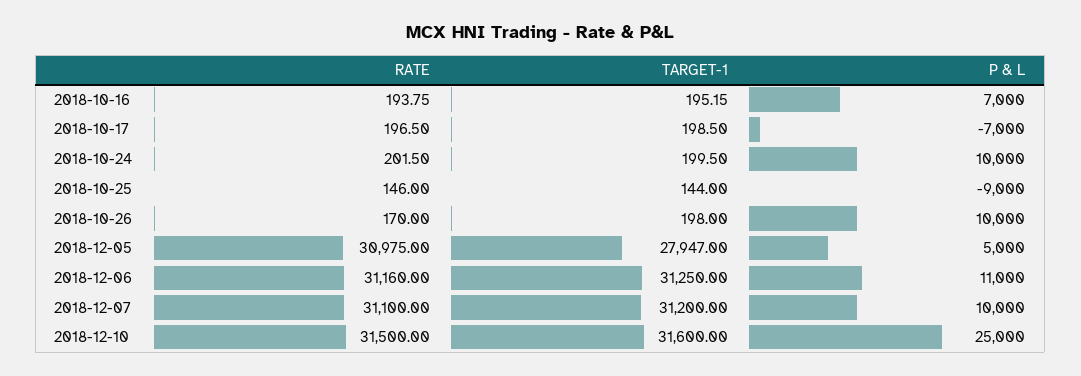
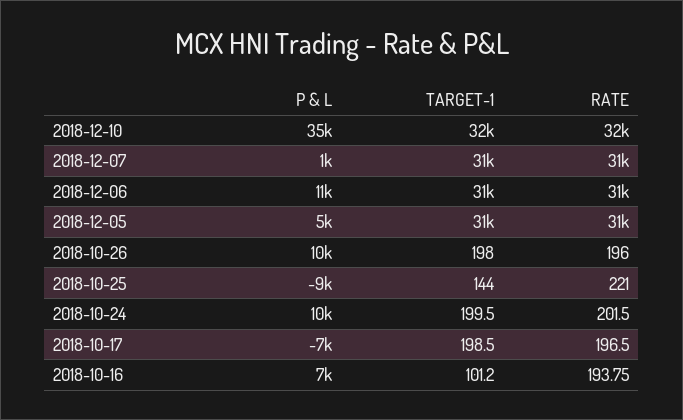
  {
    "RATE": {
      "2018-10-16": 193.75,
      "2018-10-17": 196.5,
      "2018-10-24": 201.5,
-     "2018-10-25": 146,
+     "2018-10-25": 221,
-     "2018-10-26": 170,
+     "2018-10-26": 196,
      "2018-12-05": 30975,
      "2018-12-06": 31160,
      "2018-12-07": 31100,
      "2018-12-10": 31500
    },
    "TARGET-1": {
-     "2018-10-16": 195.15,
+     "2018-10-16": 101.2,
      "2018-10-17": 198.5,
      "2018-10-24": 199.5,
      "2018-10-25": 144,
      "2018-10-26": 198,
-     "2018-12-05": 27947,
+     "2018-12-05": 31000,
      "2018-12-06": 31250,
      "2018-12-07": 31200,
      "2018-12-10": 31600
    },
    "P & L": {
      "2018-10-16": 7000,
      "2018-10-17": -7000,
      "2018-10-24": 10000,
      "2018-10-25": -9000,
      "2018-10-26": 10000,
      "2018-12-05": 5000,
      "2018-12-06": 11000,
-     "2018-12-07": 10000,
+     "2018-12-07": 1000,
-     "2018-12-10": 25000
+     "2018-12-10": 35000
    }
  }

